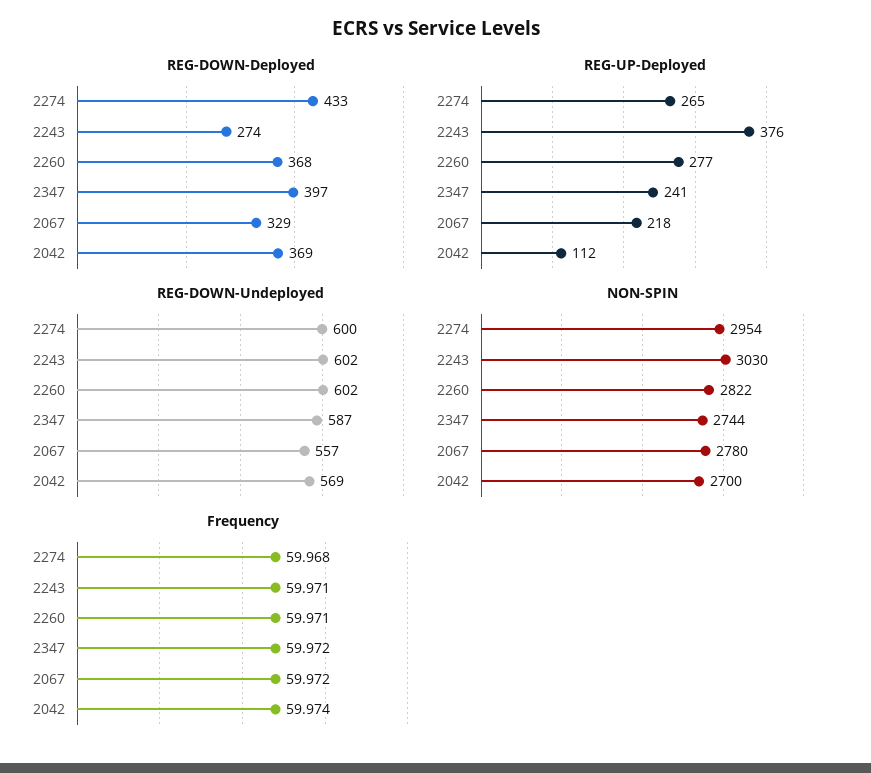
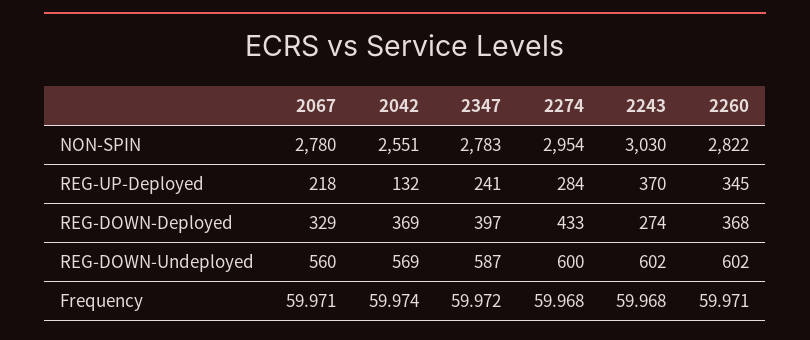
  {
    "REG-DOWN-Deployed": {
      "2274": 433,
      "2243": 274,
      "2260": 368,
      "2347": 397,
      "2067": 329,
      "2042": 369
    },
    "REG-UP-Deployed": {
-     "2274": 265,
+     "2274": 284,
-     "2243": 376,
+     "2243": 370,
-     "2260": 277,
+     "2260": 345,
      "2347": 241,
      "2067": 218,
-     "2042": 112
+     "2042": 132
    },
    "REG-DOWN-Undeployed": {
      "2274": 600,
      "2243": 602,
      "2260": 602,
      "2347": 587,
-     "2067": 557,
+     "2067": 560,
      "2042": 569
    },
    "NON-SPIN": {
      "2274": 2954,
      "2243": 3030,
      "2260": 2822,
-     "2347": 2744,
+     "2347": 2783,
      "2067": 2780,
-     "2042": 2700
+     "2042": 2551
    },
    "Frequency": {
      "2274": 59.968,
-     "2243": 59.971,
+     "2243": 59.968,
      "2260": 59.971,
      "2347": 59.972,
-     "2067": 59.972,
+     "2067": 59.971,
      "2042": 59.974
    }
  }

